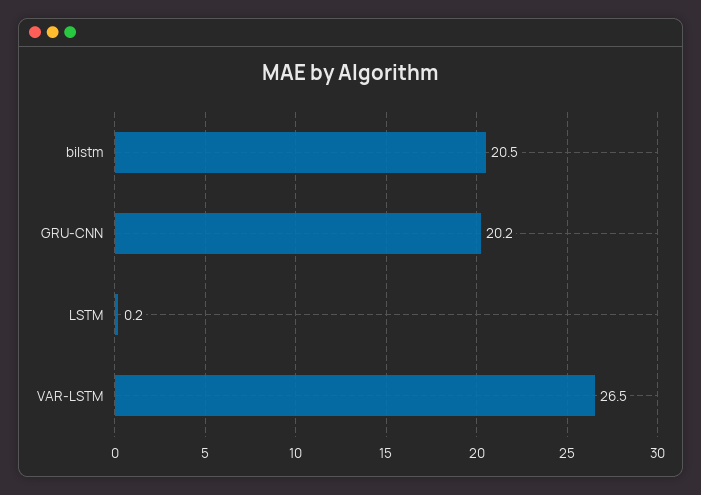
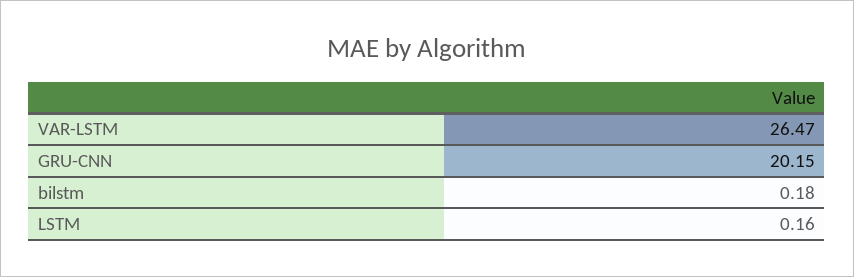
  {
-   "bilstm": 20.5,
+   "bilstm": 0.18,
    "GRU-CNN": 20.15,
    "LSTM": 0.16,
    "VAR-LSTM": 26.47
  }

